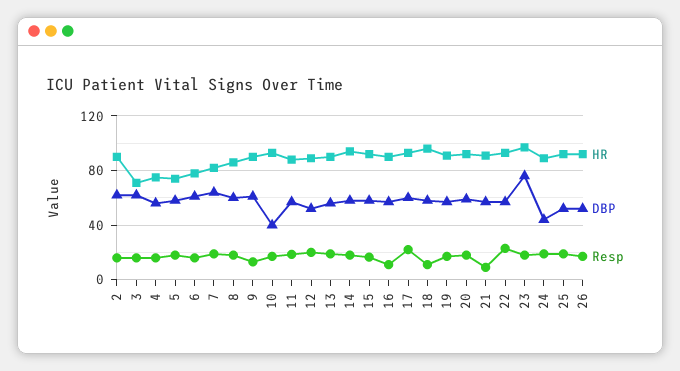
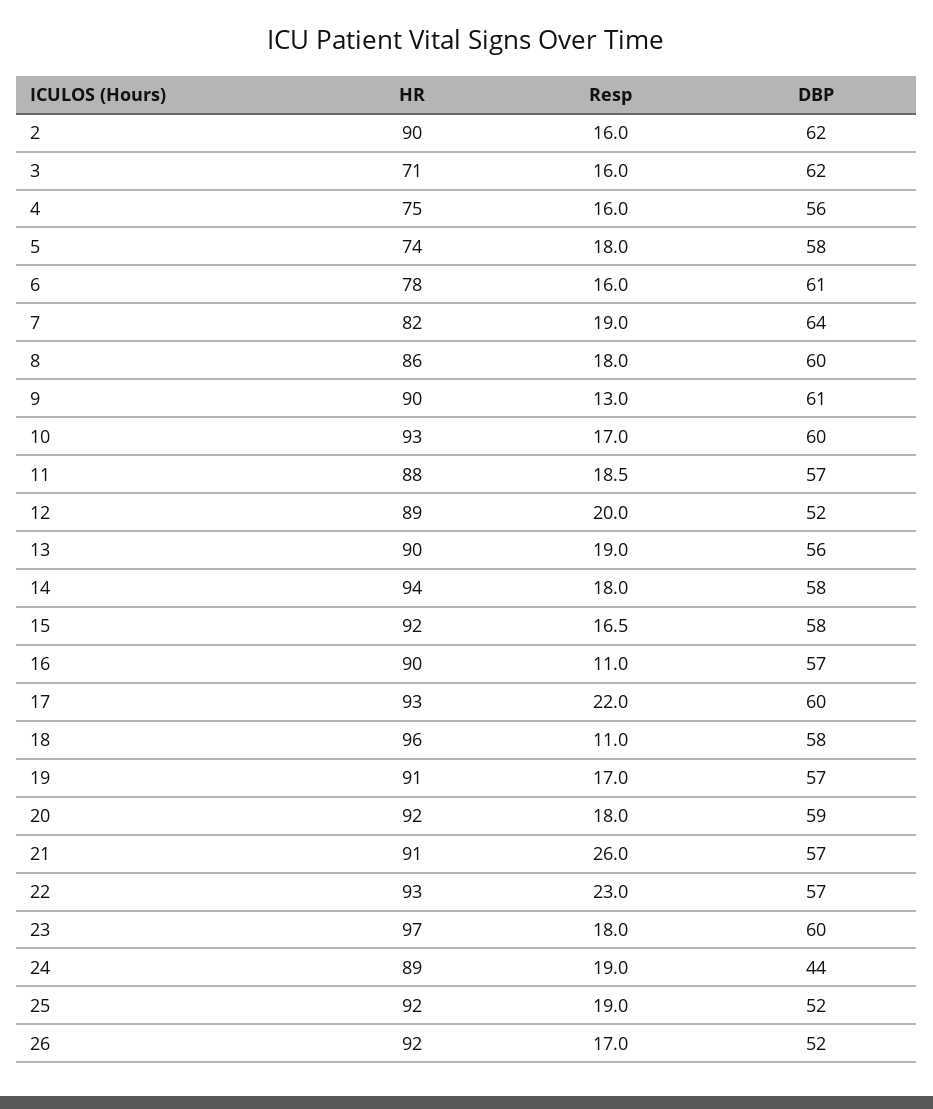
  {
    "HR": {
      "2": 90,
      "3": 71,
      "4": 75,
      "5": 74,
      "6": 78,
      "7": 82,
      "8": 86,
      "9": 90,
      "10": 93,
      "11": 88,
      "12": 89,
      "13": 90,
      "14": 94,
      "15": 92,
      "16": 90,
      "17": 93,
      "18": 96,
      "19": 91,
      "20": 92,
      "21": 91,
      "22": 93,
      "23": 97,
      "24": 89,
      "25": 92,
      "26": 92
    },
    "DBP": {
      "2": 62,
      "3": 62,
      "4": 56,
      "5": 58,
      "6": 61,
      "7": 64,
      "8": 60,
      "9": 61,
-     "10": 40,
+     "10": 60,
      "11": 57,
      "12": 52,
      "13": 56,
      "14": 58,
      "15": 58,
      "16": 57,
      "17": 60,
      "18": 58,
      "19": 57,
      "20": 59,
      "21": 57,
      "22": 57,
-     "23": 75,
+     "23": 60,
      "24": 44,
      "25": 52,
      "26": 52
    },
    "Resp": {
      "2": 16,
      "3": 16,
      "4": 16,
      "5": 18,
      "6": 16,
      "7": 19,
      "8": 18,
      "9": 13,
      "10": 17,
      "11": 18.5,
      "12": 20,
      "13": 19,
      "14": 18,
      "15": 16.5,
      "16": 11,
      "17": 22,
      "18": 11,
      "19": 17,
      "20": 18,
-     "21": 10,
+     "21": 26,
      "22": 23,
      "23": 18,
      "24": 19,
      "25": 19,
      "26": 17
    }
  }

